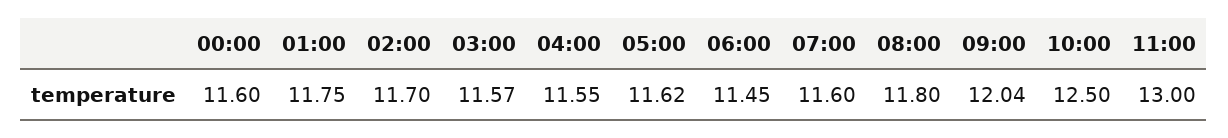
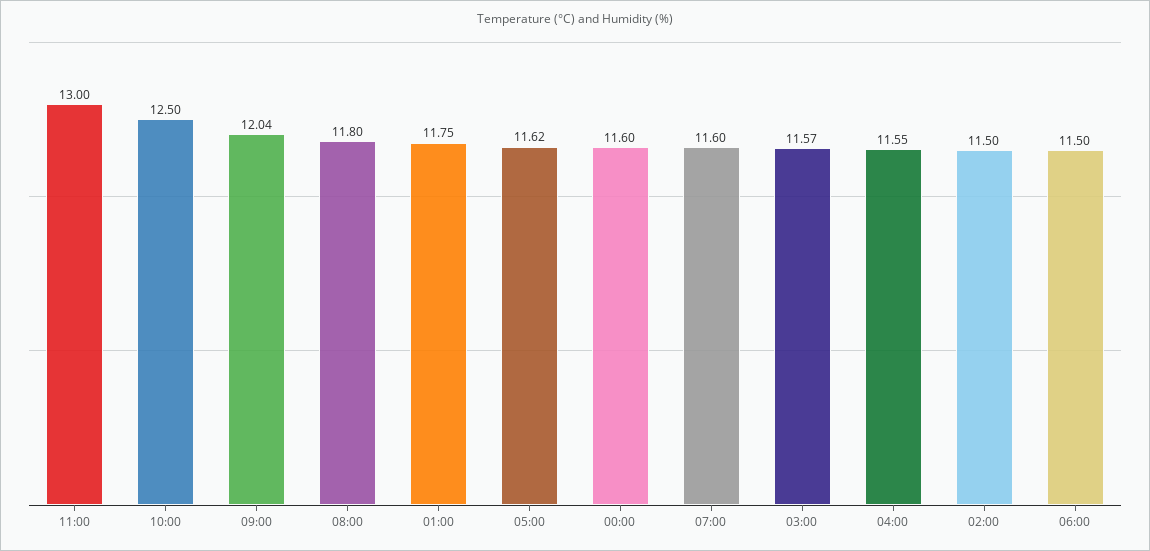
  {
    "00:00": 11.6,
    "01:00": 11.75,
-   "02:00": 11.7,
+   "02:00": 11.5,
    "03:00": 11.57,
    "04:00": 11.55,
    "05:00": 11.62,
-   "06:00": 11.45,
+   "06:00": 11.5,
    "07:00": 11.6,
    "08:00": 11.8,
    "09:00": 12.04,
    "10:00": 12.5,
    "11:00": 13
  }

